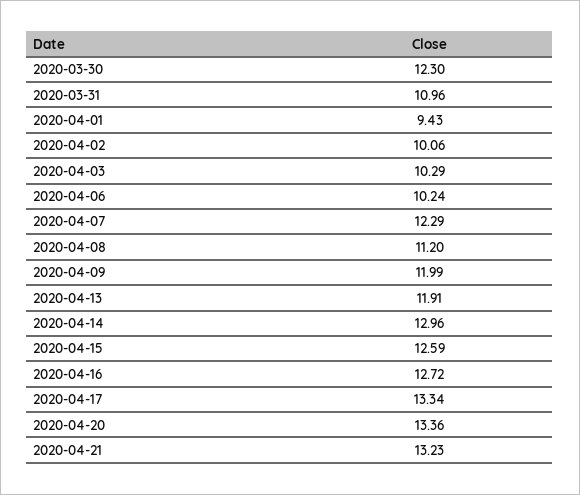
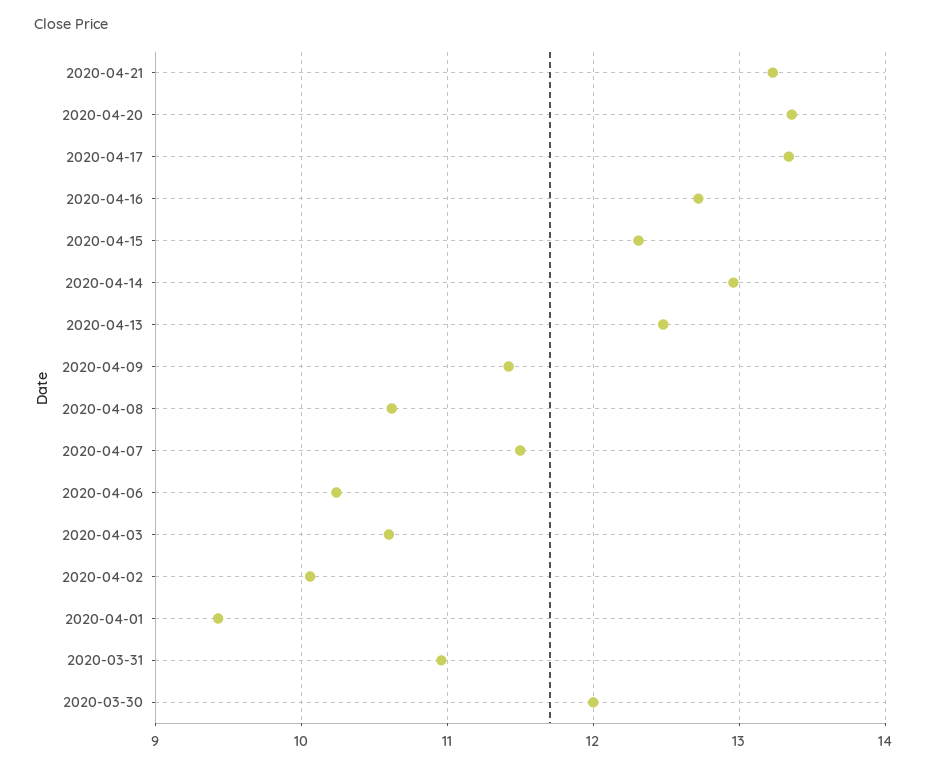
  {
-   "2020-03-30": 12.3,
+   "2020-03-30": 12,
    "2020-03-31": 10.96,
    "2020-04-01": 9.43,
    "2020-04-02": 10.06,
-   "2020-04-03": 10.29,
+   "2020-04-03": 10.6,
    "2020-04-06": 10.24,
-   "2020-04-07": 12.29,
+   "2020-04-07": 11.5,
-   "2020-04-08": 11.2,
+   "2020-04-08": 10.6,
-   "2020-04-09": 11.99,
+   "2020-04-09": 11.4,
-   "2020-04-13": 11.91,
+   "2020-04-13": 12.5,
    "2020-04-14": 12.96,
-   "2020-04-15": 12.59,
+   "2020-04-15": 12.3,
    "2020-04-16": 12.72,
    "2020-04-17": 13.34,
    "2020-04-20": 13.36,
    "2020-04-21": 13.23
  }

